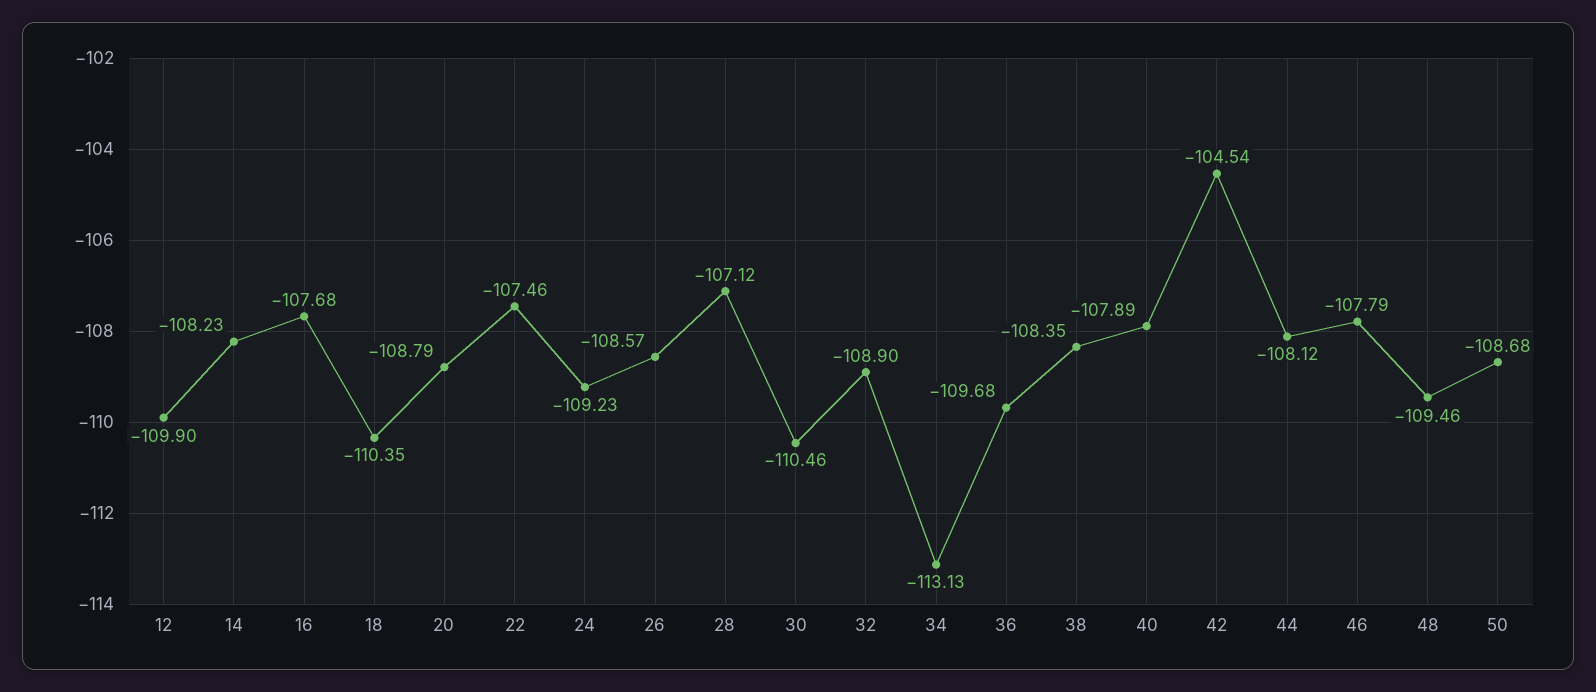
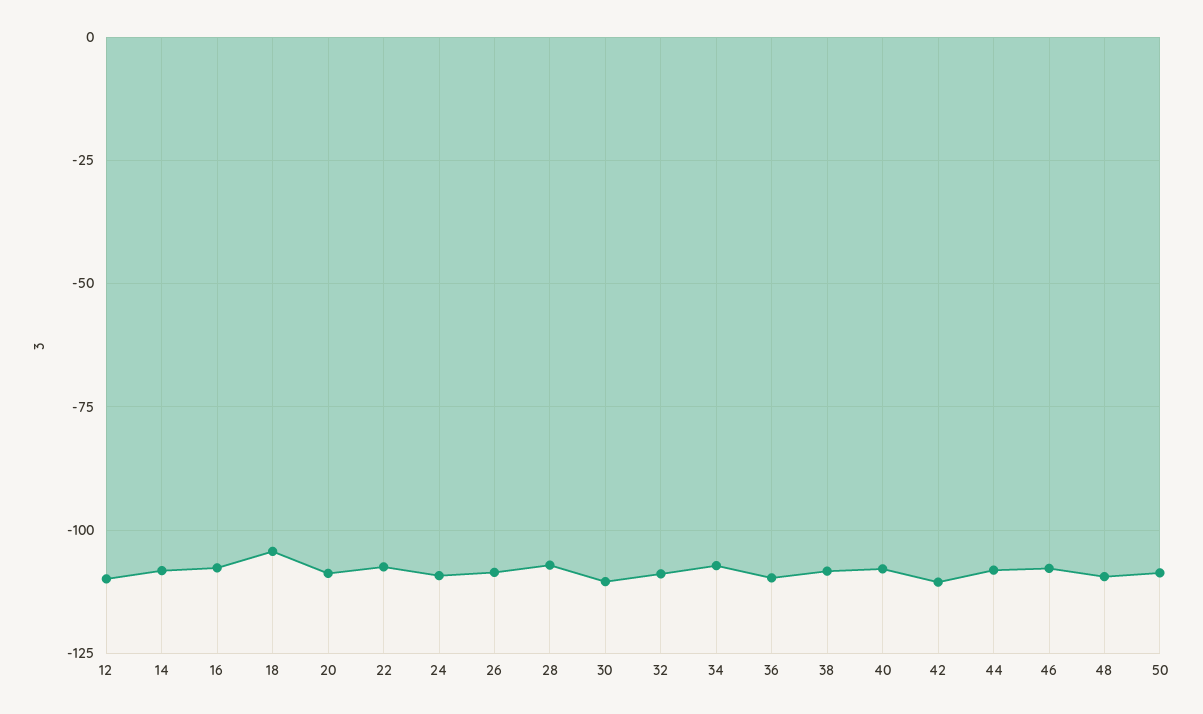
  {
    "12": -109.9,
    "14": -108.23,
    "16": -107.68,
-   "18": -110.35,
+   "18": -105,
    "20": -108.79,
    "22": -107.46,
    "24": -109.23,
    "26": -108.57,
    "28": -107.12,
    "30": -110.46,
    "32": -108.9,
-   "34": -113.13,
+   "34": -107.5,
    "36": -109.68,
    "38": -108.35,
    "40": -107.89,
-   "42": -104.54,
+   "42": -110,
    "44": -108.12,
    "46": -107.79,
    "48": -109.46,
    "50": -108.68
  }

